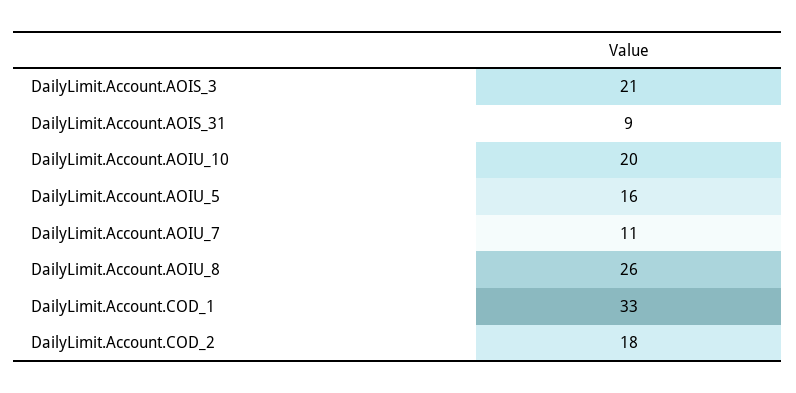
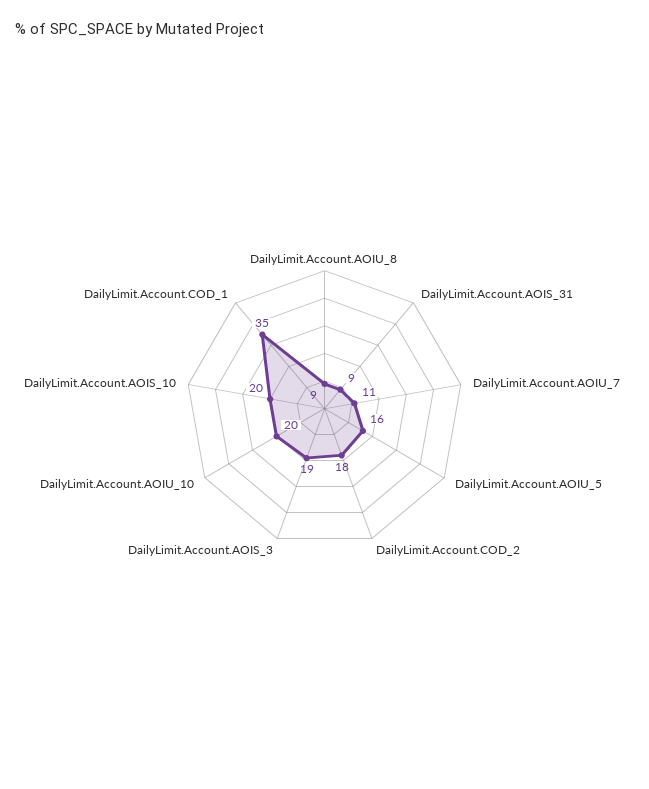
  {
-   "DailyLimit.Account.AOIS_3": 21,
+   "DailyLimit.Account.AOIS_3": 19,
    "DailyLimit.Account.AOIS_31": 9,
    "DailyLimit.Account.AOIU_10": 20,
    "DailyLimit.Account.AOIU_5": 16,
    "DailyLimit.Account.AOIU_7": 11,
-   "DailyLimit.Account.AOIU_8": 26,
+   "DailyLimit.Account.AOIU_8": 9,
-   "DailyLimit.Account.COD_1": 33,
+   "DailyLimit.Account.COD_1": 35,
-   "DailyLimit.Account.COD_2": 18
+   "DailyLimit.Account.COD_2": 18,
+   "DailyLimit.Account.AOIS_10": 20
  }

